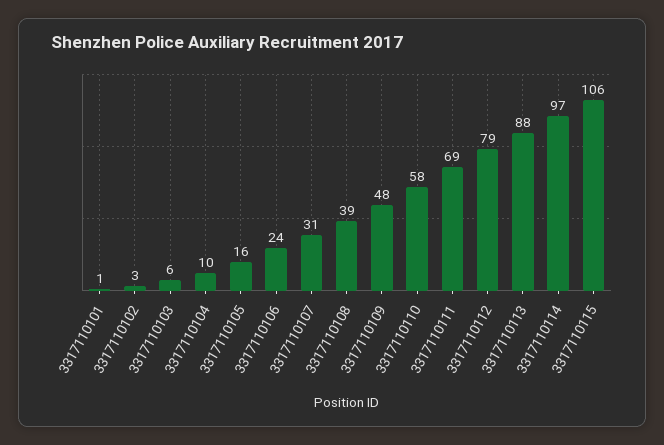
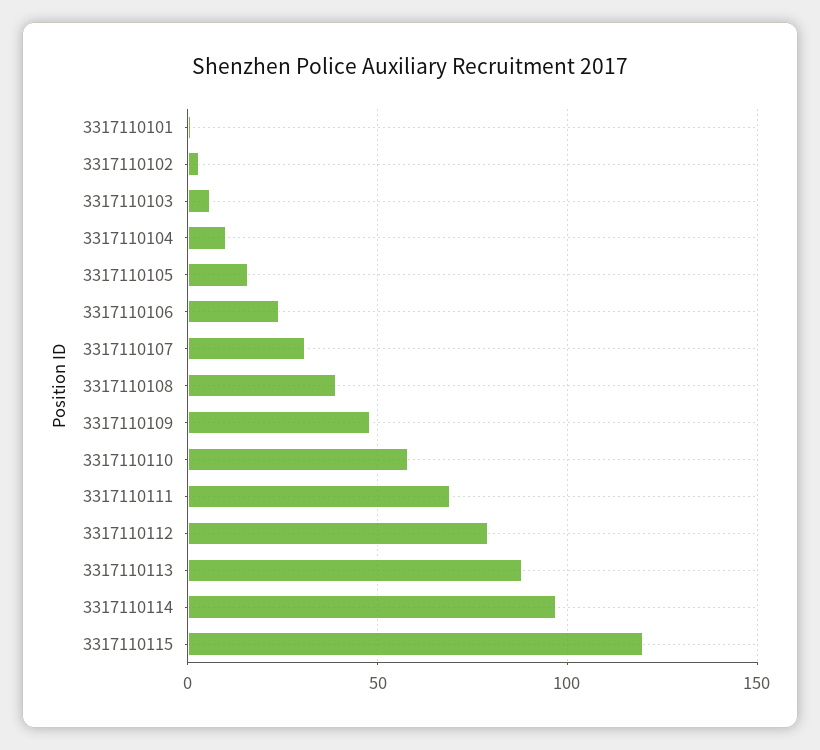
  {
    "3317110101": 1,
    "3317110102": 3,
    "3317110103": 6,
    "3317110104": 10,
    "3317110105": 16,
    "3317110106": 24,
    "3317110107": 31,
    "3317110108": 39,
    "3317110109": 48,
    "3317110110": 58,
    "3317110111": 69,
    "3317110112": 79,
    "3317110113": 88,
    "3317110114": 97,
-   "3317110115": 106
+   "3317110115": 120
  }

